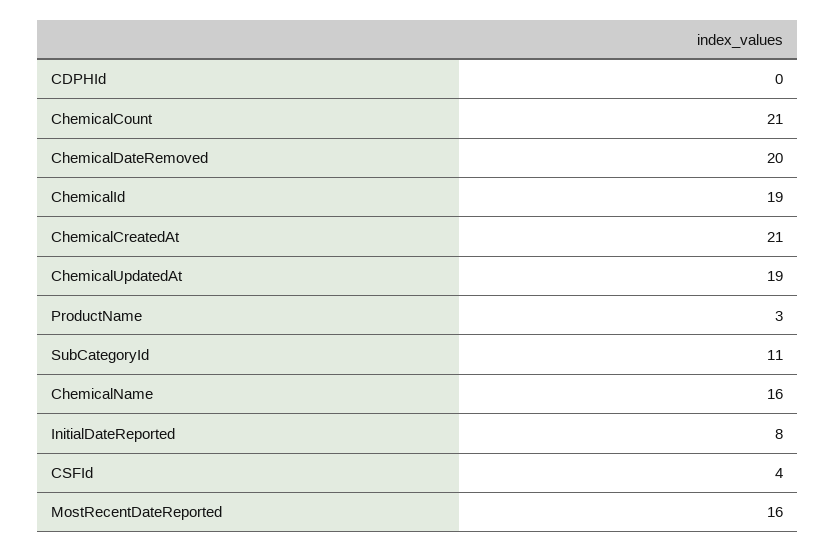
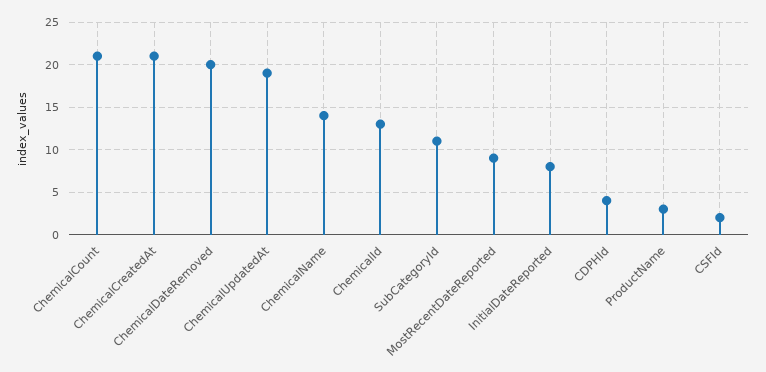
  {
-   "CDPHId": 0,
+   "CDPHId": 4,
    "ChemicalCount": 21,
    "ChemicalDateRemoved": 20,
-   "ChemicalId": 19,
+   "ChemicalId": 13,
    "ChemicalCreatedAt": 21,
    "ChemicalUpdatedAt": 19,
    "ProductName": 3,
    "SubCategoryId": 11,
-   "ChemicalName": 16,
+   "ChemicalName": 14,
    "InitialDateReported": 8,
-   "CSFId": 4,
+   "CSFId": 2,
-   "MostRecentDateReported": 16
+   "MostRecentDateReported": 9
  }

